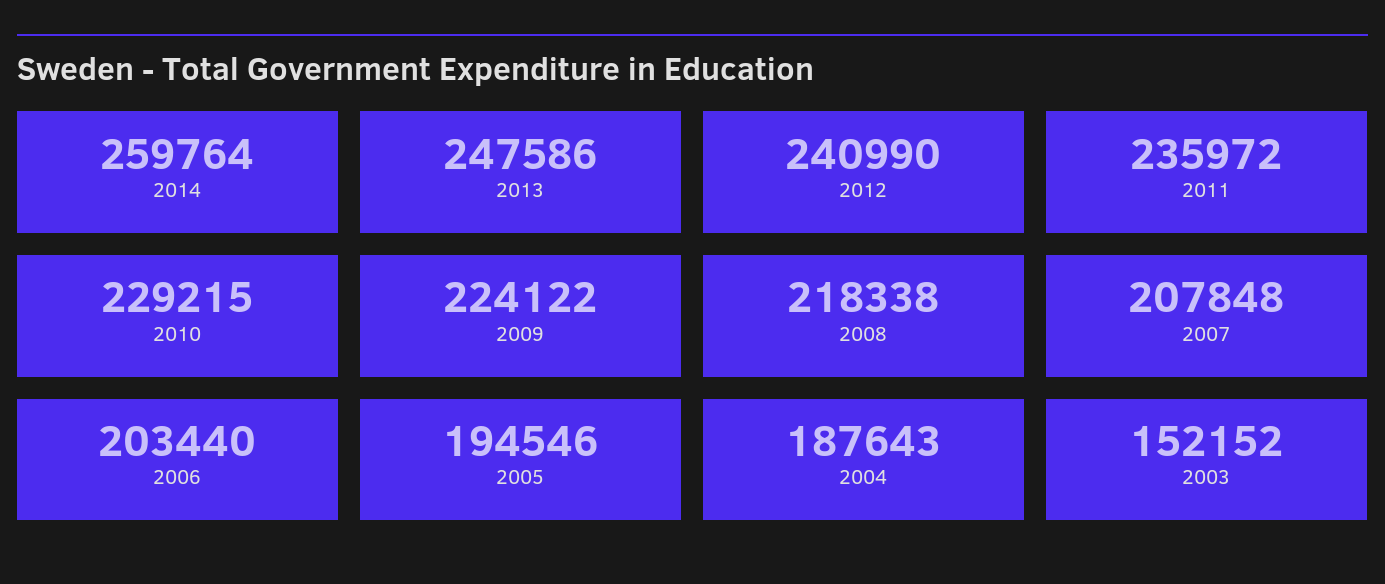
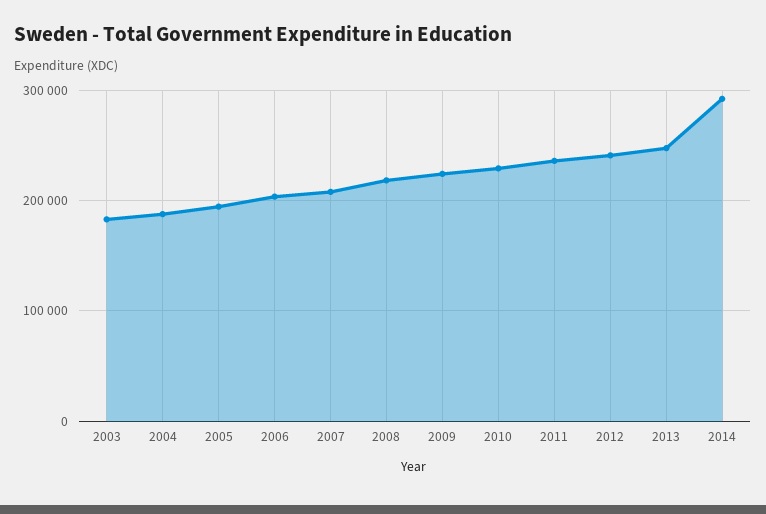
  {
-   "2014": 259764,
+   "2014": 290000,
    "2013": 247586,
    "2012": 240990,
    "2011": 235972,
    "2010": 229215,
    "2009": 224122,
    "2008": 218338,
    "2007": 207848,
    "2006": 203440,
    "2005": 194546,
    "2004": 187643,
-   "2003": 152152
+   "2003": 180000
  }

